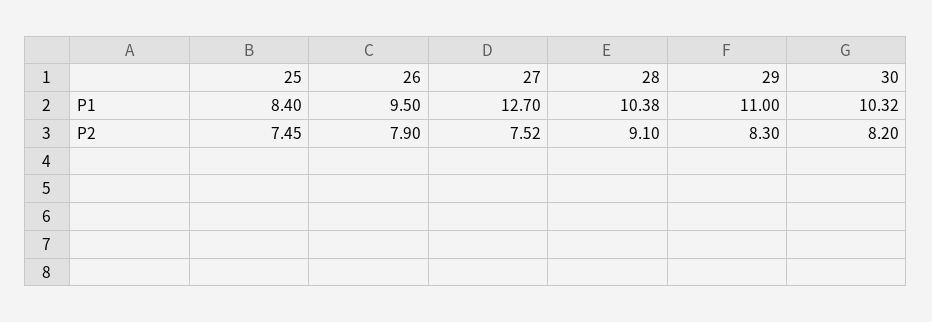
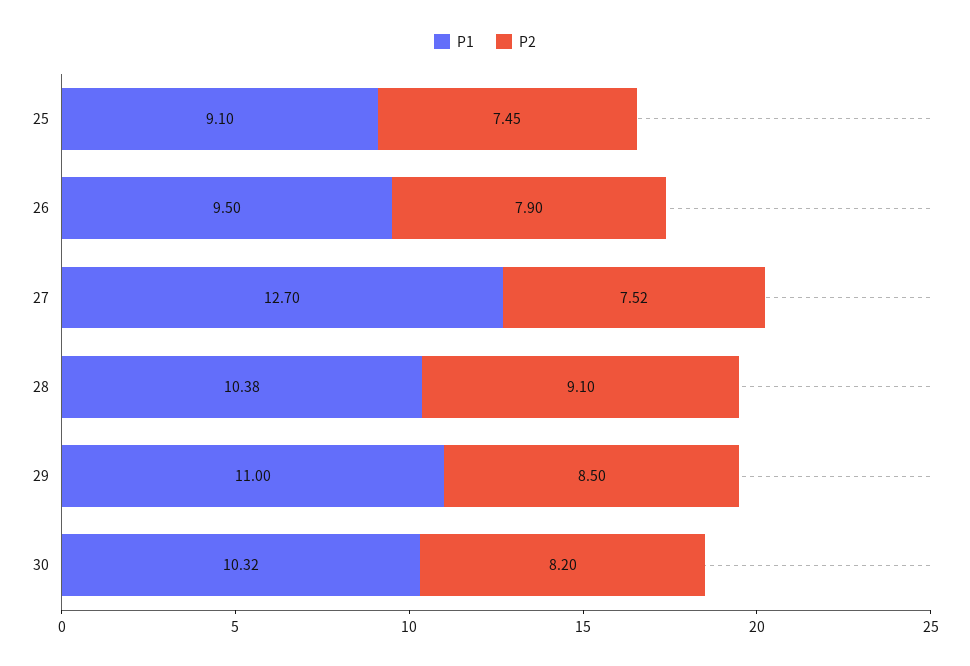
  {
    "P1": {
-     "25": 8.4,
+     "25": 9.1,
      "26": 9.5,
      "27": 12.7,
      "28": 10.38,
      "29": 11,
      "30": 10.32
    },
    "P2": {
      "25": 7.45,
      "26": 7.9,
      "27": 7.52,
      "28": 9.1,
-     "29": 8.3,
+     "29": 8.5,
      "30": 8.2
    }
  }

